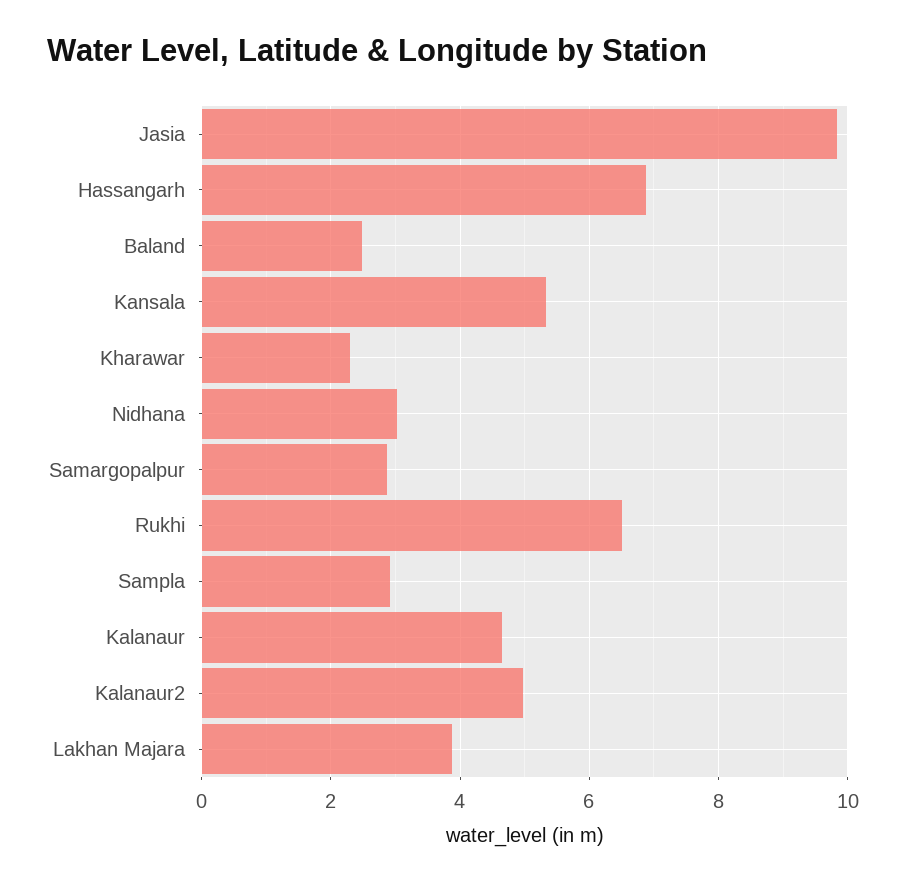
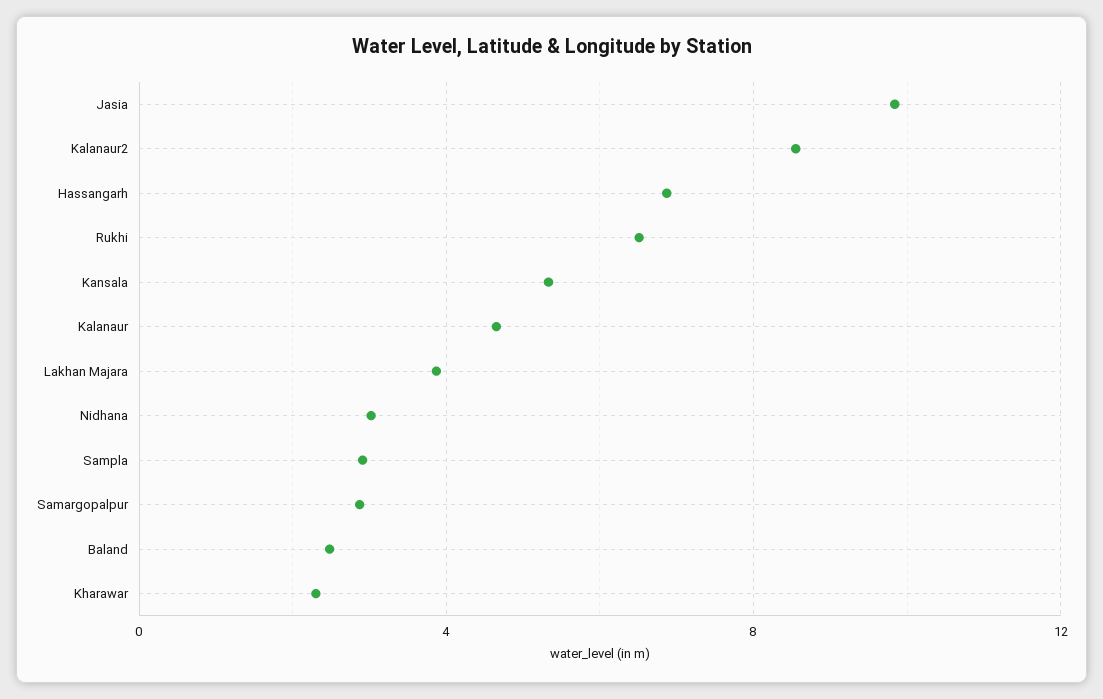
  {
    "Jasia": 9.8,
    "Hassangarh": 6.8,
    "Baland": 2.4,
    "Kansala": 5.4,
    "Kharawar": 2.4,
    "Nidhana": 3,
    "Samargopalpur": 2.8,
    "Rukhi": 6.6,
    "Sampla": 3,
    "Kalanaur": 4.6,
-   "Kalanaur2": 5,
+   "Kalanaur2": 8.5,
    "Lakhan Majara": 3.8
  }

